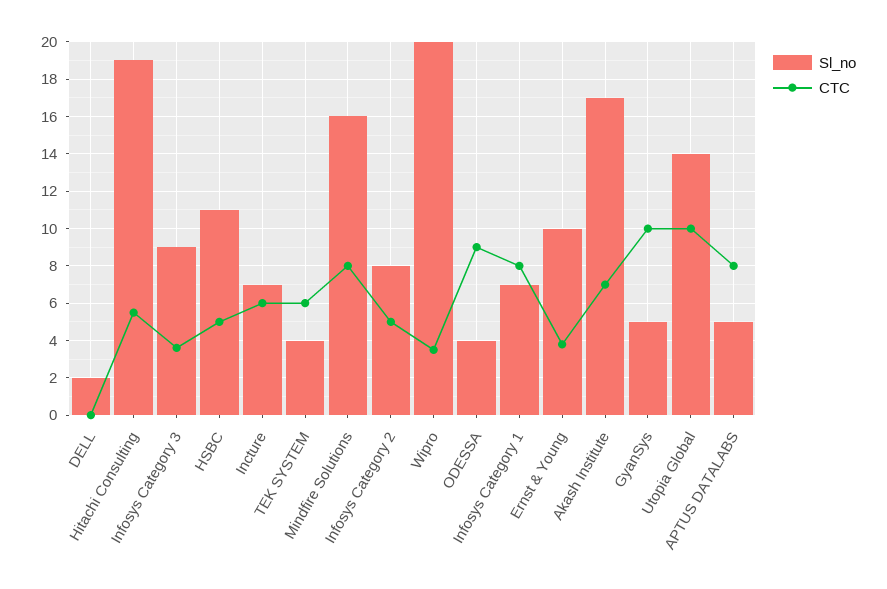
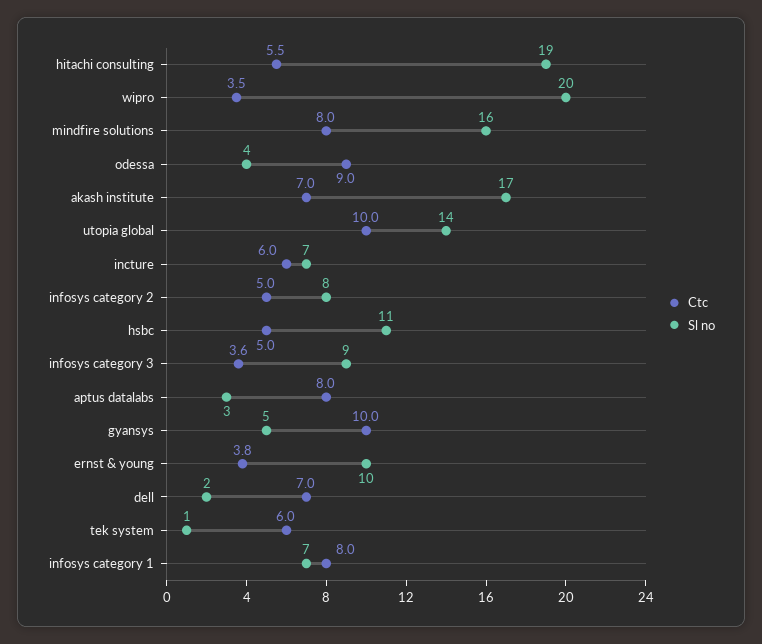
  {
    "Sl_no": {
      "DELL": 2,
      "Hitachi Consulting": 19,
      "Infosys Category 3": 9,
      "HSBC": 11,
      "Incture": 7,
-     "TEK SYSTEM": 4,
+     "TEK SYSTEM": 1,
      "Mindfire Solutions": 16,
      "Infosys Category 2": 8,
      "Wipro": 20,
      "ODESSA": 4,
      "Infosys Category 1": 7,
      "Ernst & Young": 10,
      "Akash Institute": 17,
      "GyanSys": 5,
      "Utopia Global": 14,
-     "APTUS DATALABS": 5
+     "APTUS DATALABS": 3
    },
    "CTC": {
-     "DELL": 0,
+     "DELL": 7,
      "Hitachi Consulting": 5.5,
      "Infosys Category 3": 3.6,
      "HSBC": 5,
      "Incture": 6,
      "TEK SYSTEM": 6,
      "Mindfire Solutions": 8,
      "Infosys Category 2": 5,
      "Wipro": 3.5,
      "ODESSA": 9,
      "Infosys Category 1": 8,
      "Ernst & Young": 3.8,
      "Akash Institute": 7,
      "GyanSys": 10,
      "Utopia Global": 10,
      "APTUS DATALABS": 8
    }
  }

